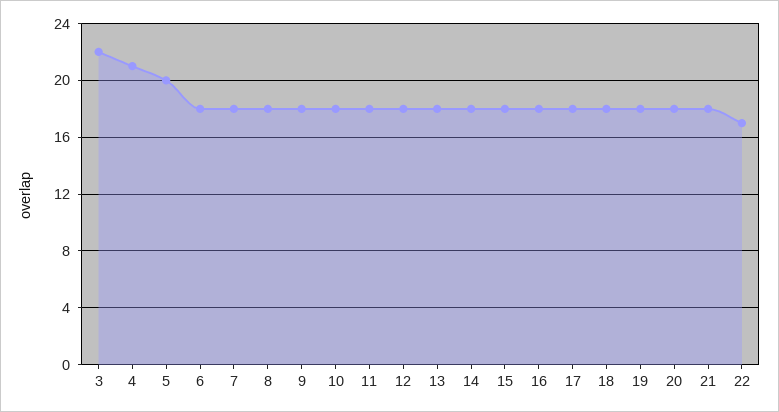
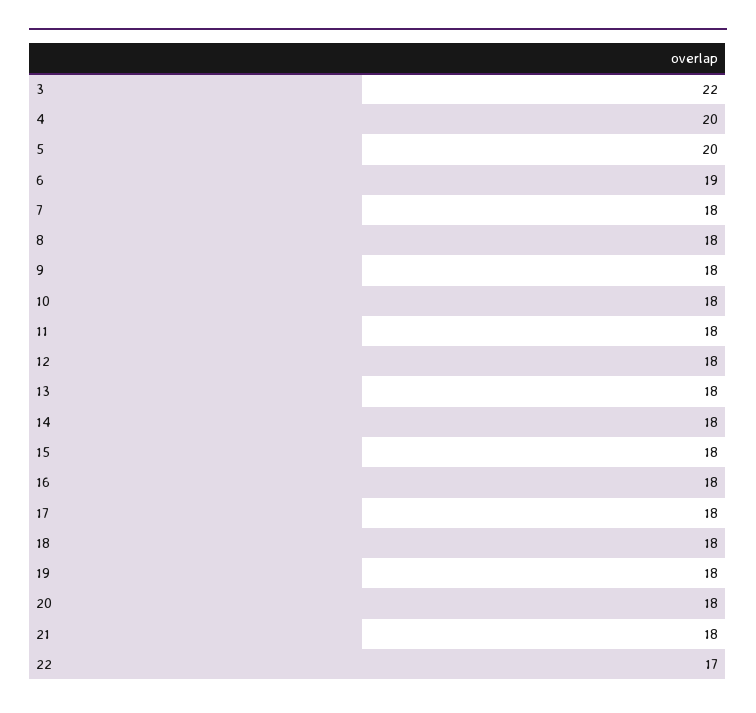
  {
    "3": 22,
-   "4": 21,
+   "4": 20,
    "5": 20,
-   "6": 18,
+   "6": 19,
    "7": 18,
    "8": 18,
    "9": 18,
    "10": 18,
    "11": 18,
    "12": 18,
    "13": 18,
    "14": 18,
    "15": 18,
    "16": 18,
    "17": 18,
    "18": 18,
    "19": 18,
    "20": 18,
    "21": 18,
    "22": 17
  }

